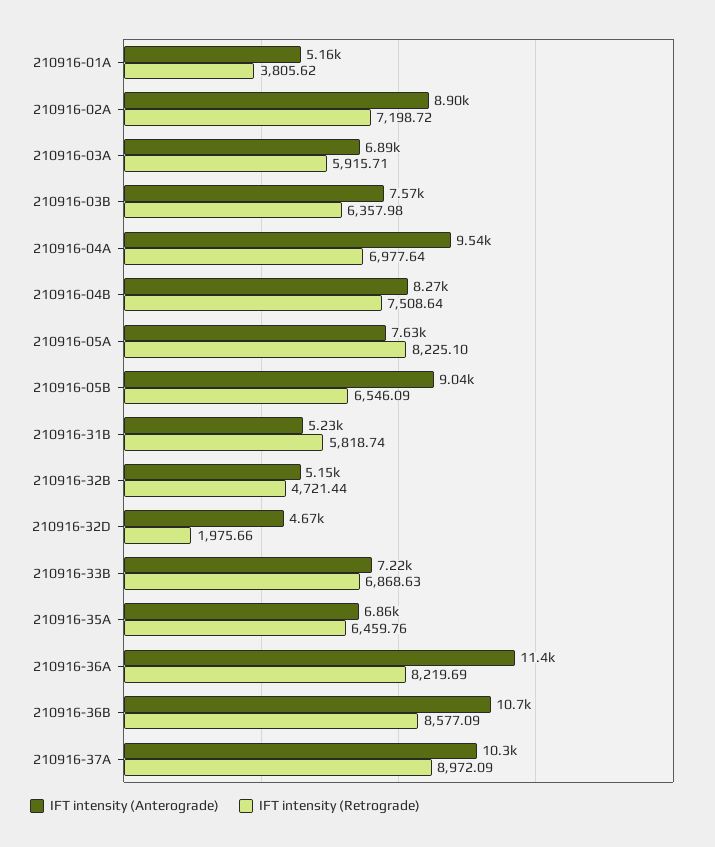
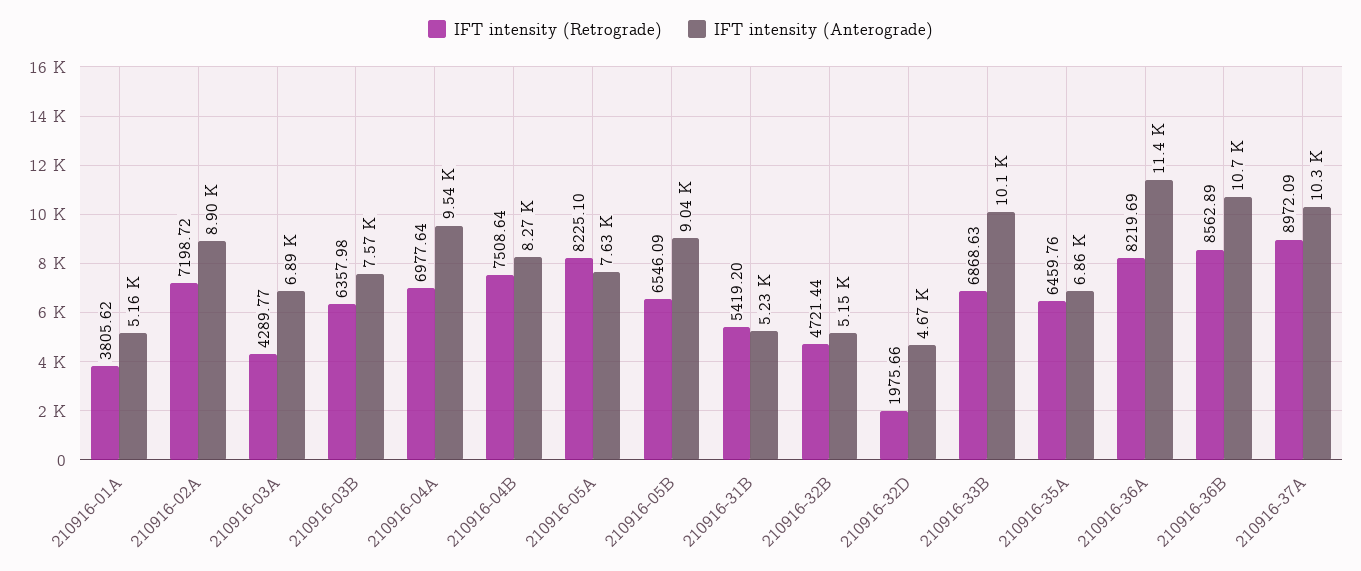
  {
    "IFT intensity (Anterograde)": {
      "210916-01A": 5160,
      "210916-02A": 8900,
      "210916-03A": 6890,
      "210916-03B": 7570,
      "210916-04A": 9540,
      "210916-04B": 8270,
      "210916-05A": 7630,
      "210916-05B": 9040,
      "210916-31B": 5230,
      "210916-32B": 5150,
      "210916-32D": 4670,
-     "210916-33B": 7220,
+     "210916-33B": 10100,
      "210916-35A": 6860,
      "210916-36A": 11400,
      "210916-36B": 10700,
      "210916-37A": 10300
    },
    "IFT intensity (Retrograde)": {
      "210916-01A": 3805.62,
      "210916-02A": 7198.72,
-     "210916-03A": 5915.71,
+     "210916-03A": 4289.77,
      "210916-03B": 6357.98,
      "210916-04A": 6977.64,
      "210916-04B": 7508.64,
      "210916-05A": 8225.1,
      "210916-05B": 6546.09,
-     "210916-31B": 5818.74,
+     "210916-31B": 5419.2,
      "210916-32B": 4721.44,
      "210916-32D": 1975.66,
      "210916-33B": 6868.63,
      "210916-35A": 6459.76,
      "210916-36A": 8219.69,
-     "210916-36B": 8577.09,
+     "210916-36B": 8562.89,
      "210916-37A": 8972.09
    }
  }

